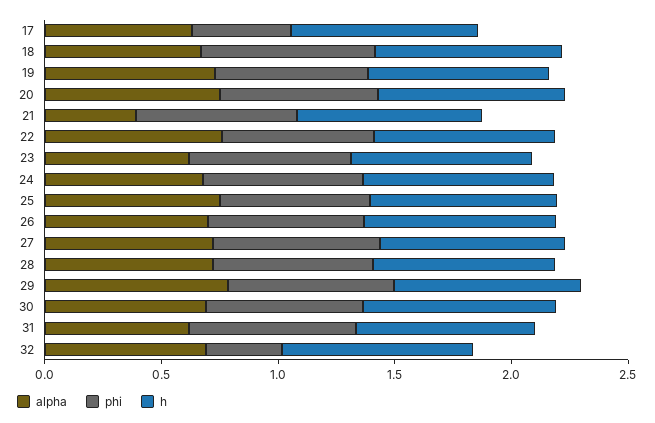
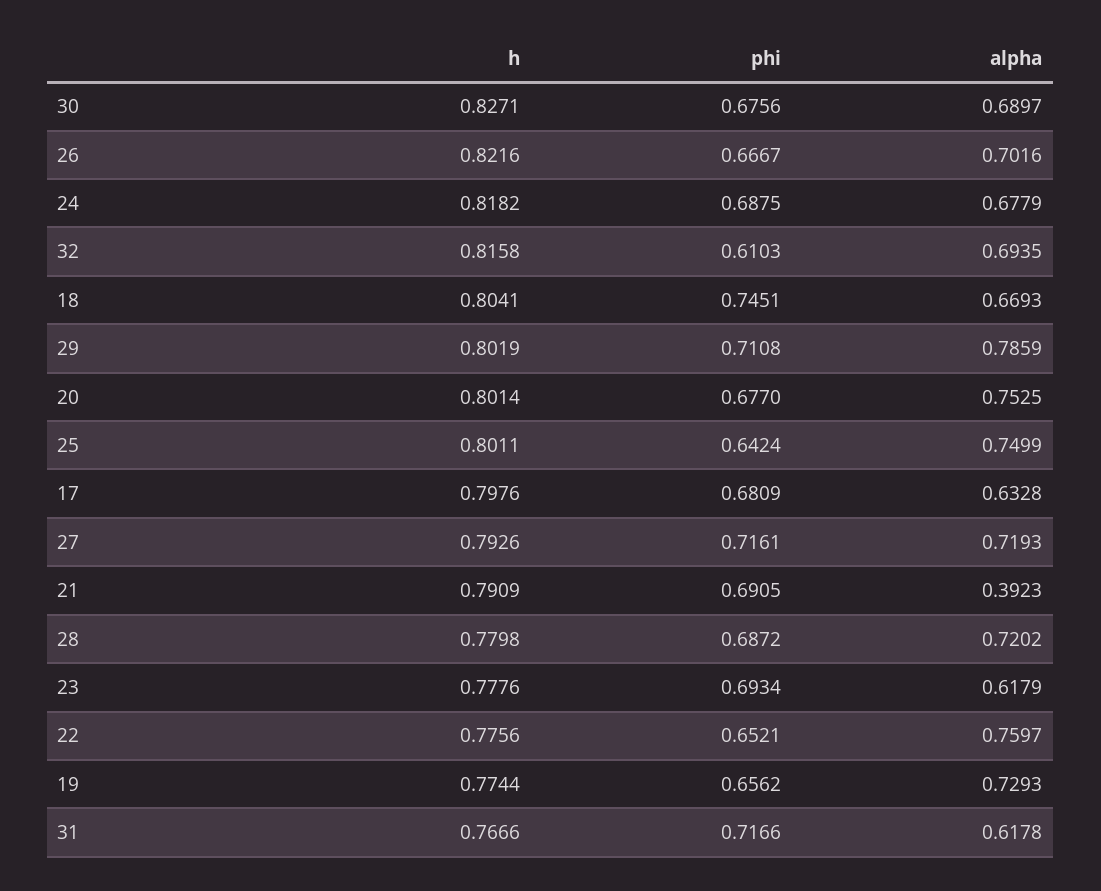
  {
    "alpha": {
      "17": 0.6328,
      "18": 0.6693,
      "19": 0.7293,
      "20": 0.7525,
      "21": 0.3923,
      "22": 0.7597,
      "23": 0.6179,
      "24": 0.6779,
      "25": 0.7499,
      "26": 0.7016,
      "27": 0.7193,
      "28": 0.7202,
      "29": 0.7859,
      "30": 0.6897,
      "31": 0.6178,
      "32": 0.6935
    },
    "phi": {
-     "17": 0.4,
+     "17": 0.6809,
      "18": 0.7451,
      "19": 0.6562,
      "20": 0.677,
      "21": 0.6905,
      "22": 0.6521,
      "23": 0.6934,
      "24": 0.6875,
      "25": 0.6424,
      "26": 0.6667,
      "27": 0.7161,
      "28": 0.6872,
      "29": 0.7108,
      "30": 0.6756,
      "31": 0.7166,
-     "32": 0.3
+     "32": 0.6103
    },
    "h": {
      "17": 0.7976,
      "18": 0.8041,
      "19": 0.7744,
      "20": 0.8014,
      "21": 0.7909,
      "22": 0.7756,
      "23": 0.7776,
      "24": 0.8182,
      "25": 0.8011,
      "26": 0.8216,
      "27": 0.7926,
      "28": 0.7798,
      "29": 0.8019,
      "30": 0.8271,
      "31": 0.7666,
      "32": 0.8158
    }
  }

